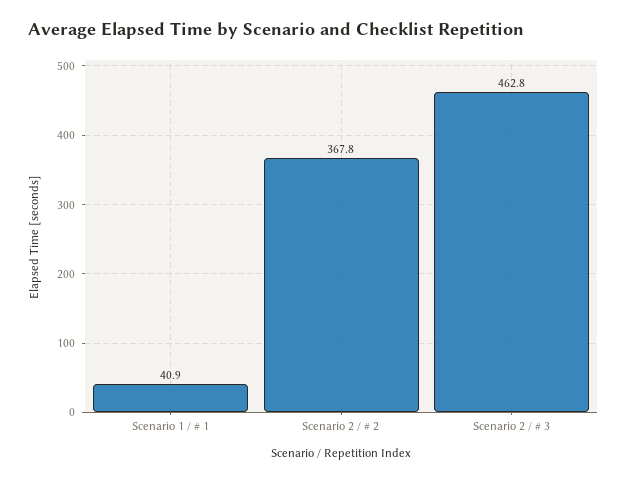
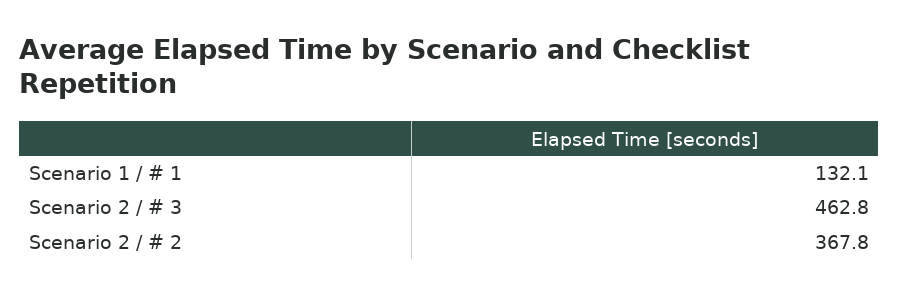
  {
-   "Scenario 1 / # 1": 40.9,
+   "Scenario 1 / # 1": 132.1,
    "Scenario 2 / # 2": 367.8,
    "Scenario 2 / # 3": 462.8
  }

